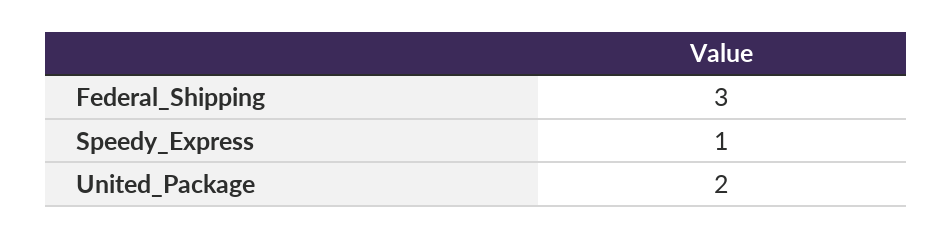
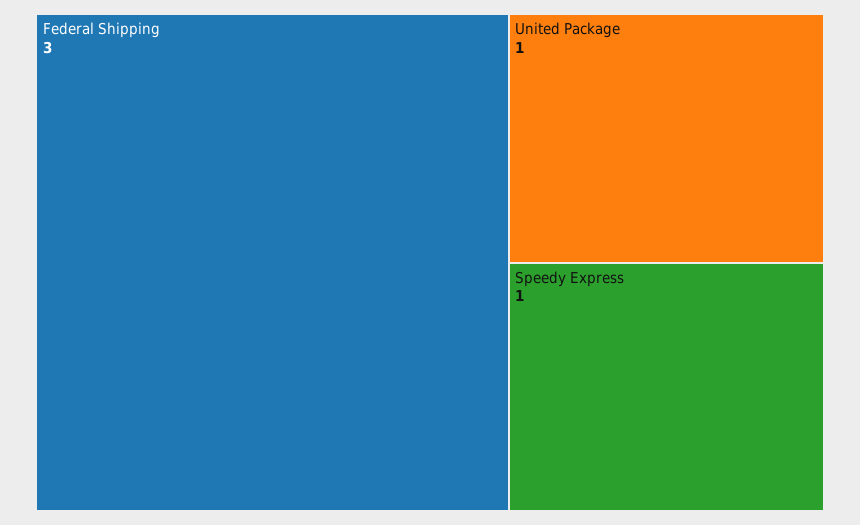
  {
    "Federal_Shipping": 3,
    "Speedy_Express": 1,
-   "United_Package": 2
+   "United_Package": 1
  }

